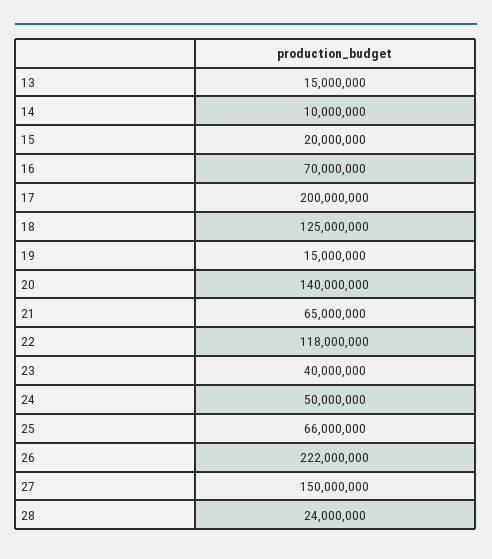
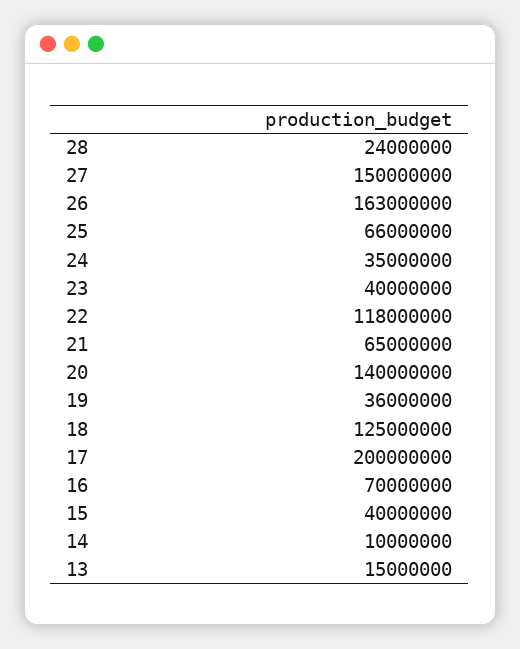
  {
    "13": 15000000,
    "14": 10000000,
-   "15": 20000000,
+   "15": 40000000,
    "16": 70000000,
    "17": 200000000,
    "18": 125000000,
-   "19": 15000000,
+   "19": 36000000,
    "20": 140000000,
    "21": 65000000,
    "22": 118000000,
    "23": 40000000,
-   "24": 50000000,
+   "24": 35000000,
    "25": 66000000,
-   "26": 222000000,
+   "26": 163000000,
    "27": 150000000,
    "28": 24000000
  }

